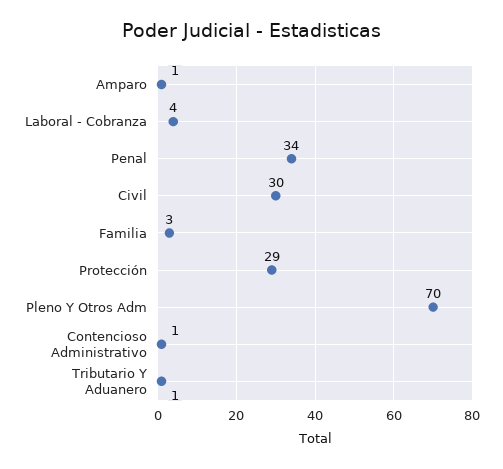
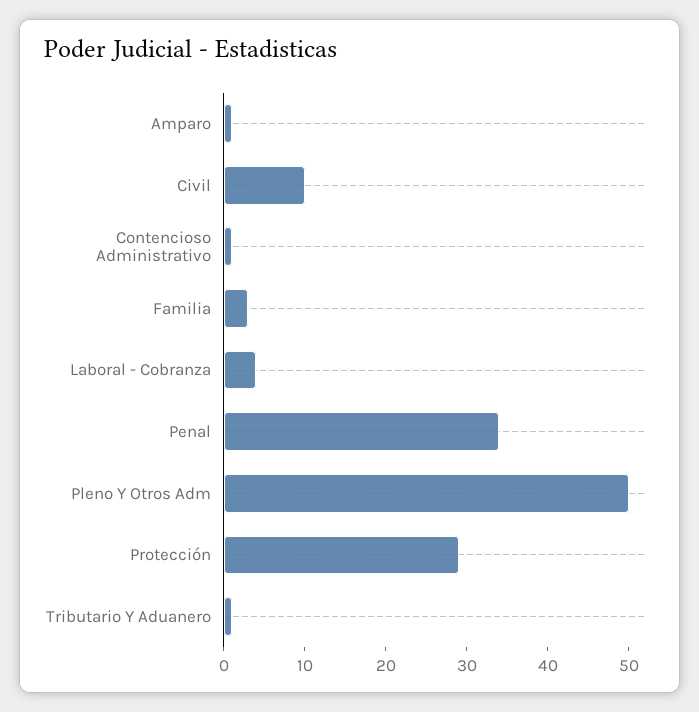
  {
    "Amparo": 1,
    "Laboral - Cobranza": 4,
    "Penal": 34,
-   "Civil": 30,
+   "Civil": 10,
    "Familia": 3,
    "Protección": 29,
-   "Pleno Y Otros Adm": 70,
+   "Pleno Y Otros Adm": 50,
    "Contencioso Administrativo": 1,
    "Tributario Y Aduanero": 1
  }

